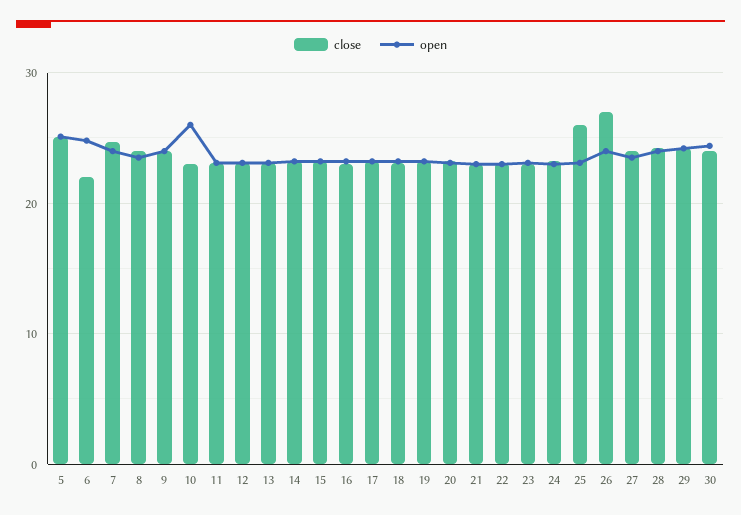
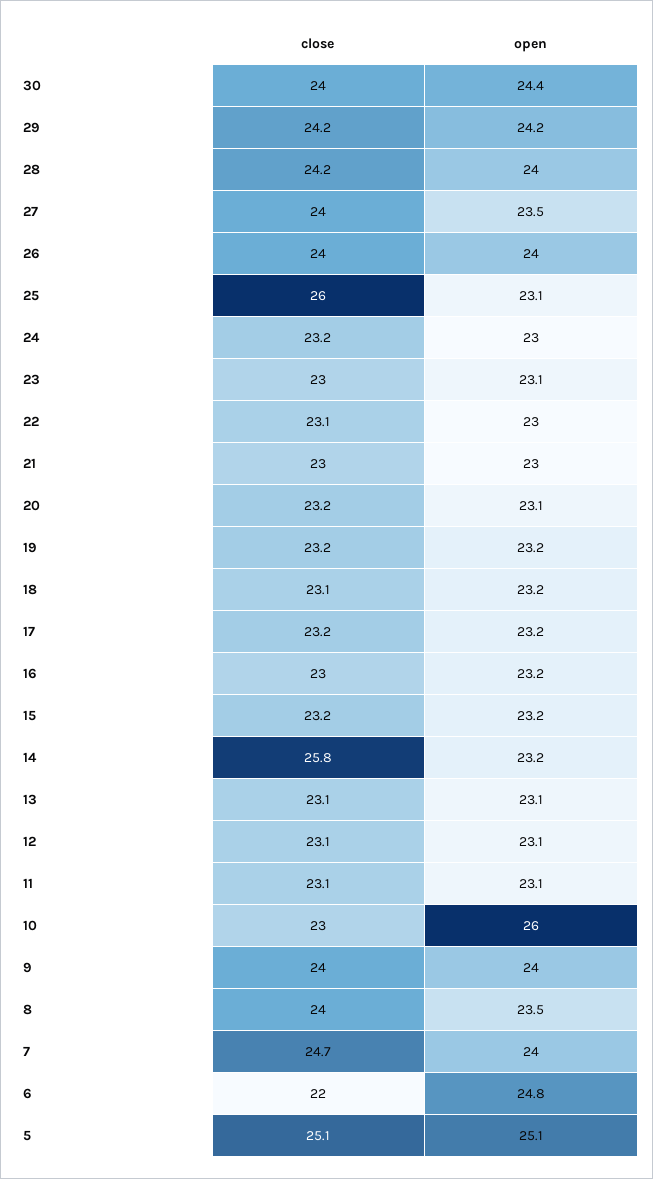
  {
    "close": {
      "5": 25.1,
      "6": 22,
      "7": 24.7,
      "8": 24,
      "9": 24,
      "10": 23,
      "11": 23.1,
      "12": 23.1,
      "13": 23.1,
-     "14": 23,
+     "14": 25.8,
      "15": 23.2,
      "16": 23,
      "17": 23.2,
      "18": 23.1,
      "19": 23.2,
      "20": 23.2,
      "21": 23,
      "22": 23.1,
      "23": 23,
      "24": 23.2,
      "25": 26,
-     "26": 27,
+     "26": 24,
      "27": 24,
      "28": 24.2,
      "29": 24.2,
      "30": 24
    },
    "open": {
      "5": 25.1,
      "6": 24.8,
      "7": 24,
      "8": 23.5,
      "9": 24,
      "10": 26,
      "11": 23.1,
      "12": 23.1,
      "13": 23.1,
      "14": 23.2,
      "15": 23.2,
      "16": 23.2,
      "17": 23.2,
      "18": 23.2,
      "19": 23.2,
      "20": 23.1,
      "21": 23,
      "22": 23,
      "23": 23.1,
      "24": 23,
      "25": 23.1,
      "26": 24,
      "27": 23.5,
      "28": 24,
      "29": 24.2,
      "30": 24.4
    }
  }

